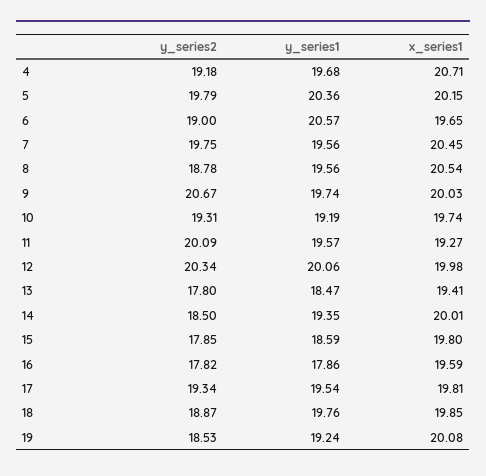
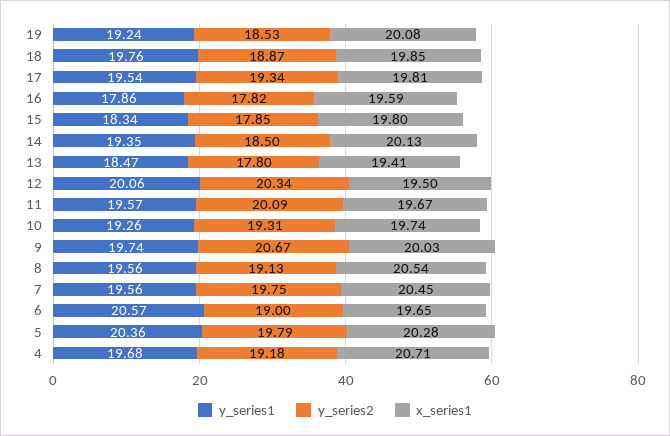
  {
    "y_series2": {
      "4": 19.18,
      "5": 19.79,
      "6": 19,
      "7": 19.75,
-     "8": 18.78,
+     "8": 19.13,
      "9": 20.67,
      "10": 19.31,
      "11": 20.09,
      "12": 20.34,
      "13": 17.8,
      "14": 18.5,
      "15": 17.85,
      "16": 17.82,
      "17": 19.34,
      "18": 18.87,
      "19": 18.53
    },
    "y_series1": {
      "4": 19.68,
      "5": 20.36,
      "6": 20.57,
      "7": 19.56,
      "8": 19.56,
      "9": 19.74,
-     "10": 19.19,
+     "10": 19.26,
      "11": 19.57,
      "12": 20.06,
      "13": 18.47,
      "14": 19.35,
-     "15": 18.59,
+     "15": 18.34,
      "16": 17.86,
      "17": 19.54,
      "18": 19.76,
      "19": 19.24
    },
    "x_series1": {
      "4": 20.71,
-     "5": 20.15,
+     "5": 20.28,
      "6": 19.65,
      "7": 20.45,
      "8": 20.54,
      "9": 20.03,
      "10": 19.74,
-     "11": 19.27,
+     "11": 19.67,
-     "12": 19.98,
+     "12": 19.5,
      "13": 19.41,
-     "14": 20.01,
+     "14": 20.13,
      "15": 19.8,
      "16": 19.59,
      "17": 19.81,
      "18": 19.85,
      "19": 20.08
    }
  }

